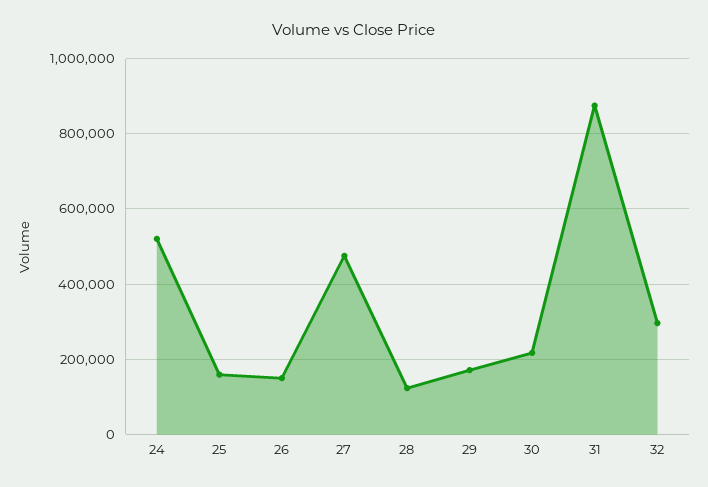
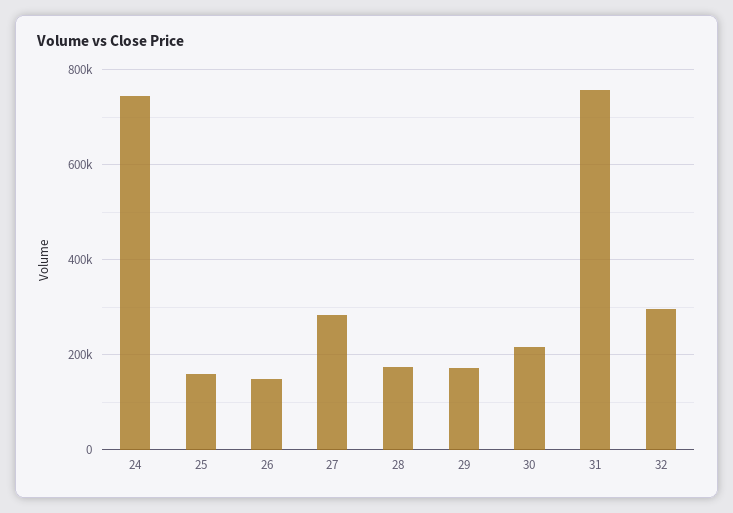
  {
-   "24": 520000,
+   "24": 740000,
    "25": 160000,
    "26": 160000,
-   "27": 480000,
+   "27": 280000,
-   "28": 120000,
+   "28": 180000,
    "29": 180000,
    "30": 220000,
-   "31": 880000,
+   "31": 760000,
    "32": 300000
  }

